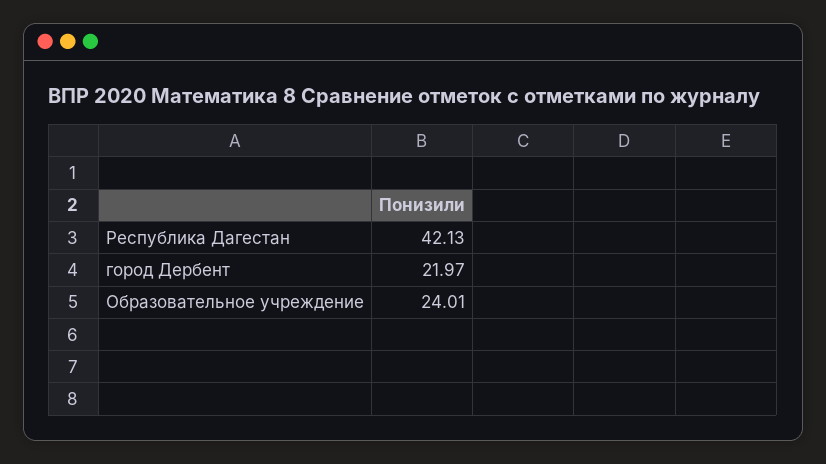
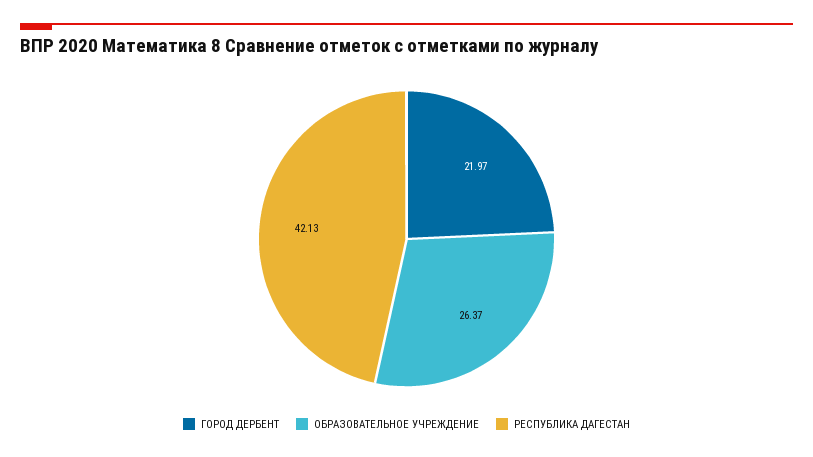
  {
    "Республика Дагестан": 42.13,
    "город Дербент": 21.97,
-   "Образовательное учреждение": 24.01
+   "Образовательное учреждение": 26.37
  }

